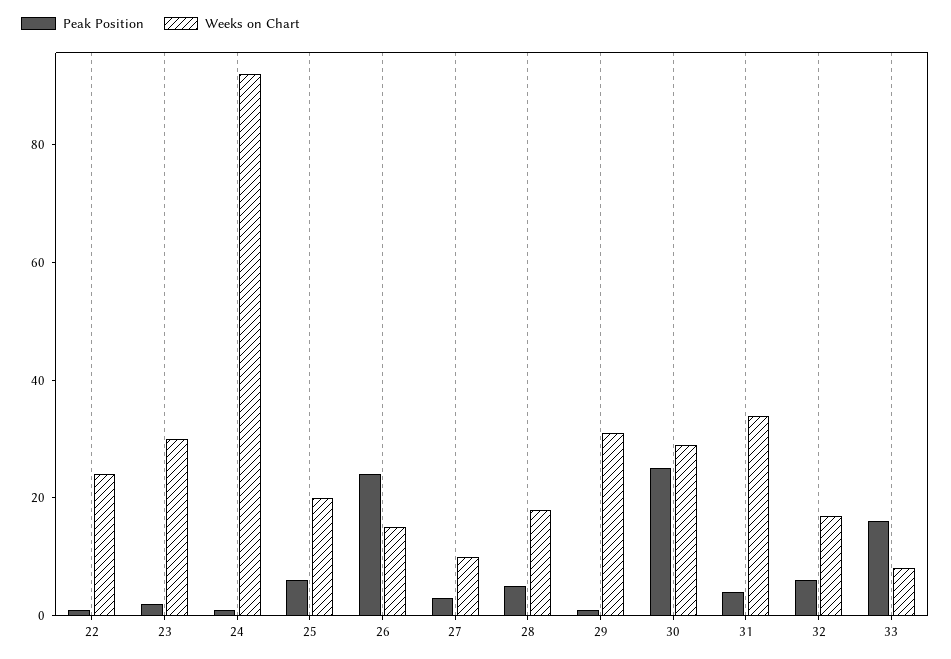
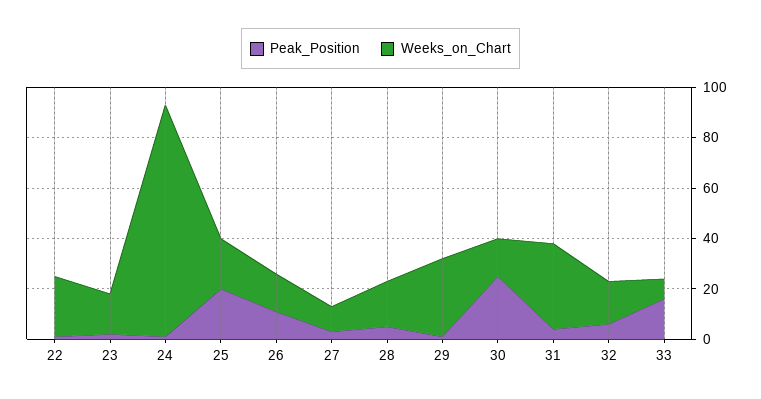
  {
    "Peak Position": {
      "22": 0,
      "23": 0,
      "24": 0,
-     "25": 5,
+     "25": 20,
-     "26": 25,
+     "26": 10,
      "27": 5,
      "28": 5,
      "29": 0,
      "30": 25,
      "31": 5,
      "32": 5,
      "33": 15
    },
    "Weeks on Chart": {
      "22": 25,
-     "23": 30,
+     "23": 15,
      "24": 90,
      "25": 20,
      "26": 15,
      "27": 10,
      "28": 20,
      "29": 30,
-     "30": 30,
+     "30": 15,
      "31": 35,
      "32": 15,
      "33": 10
    }
  }

